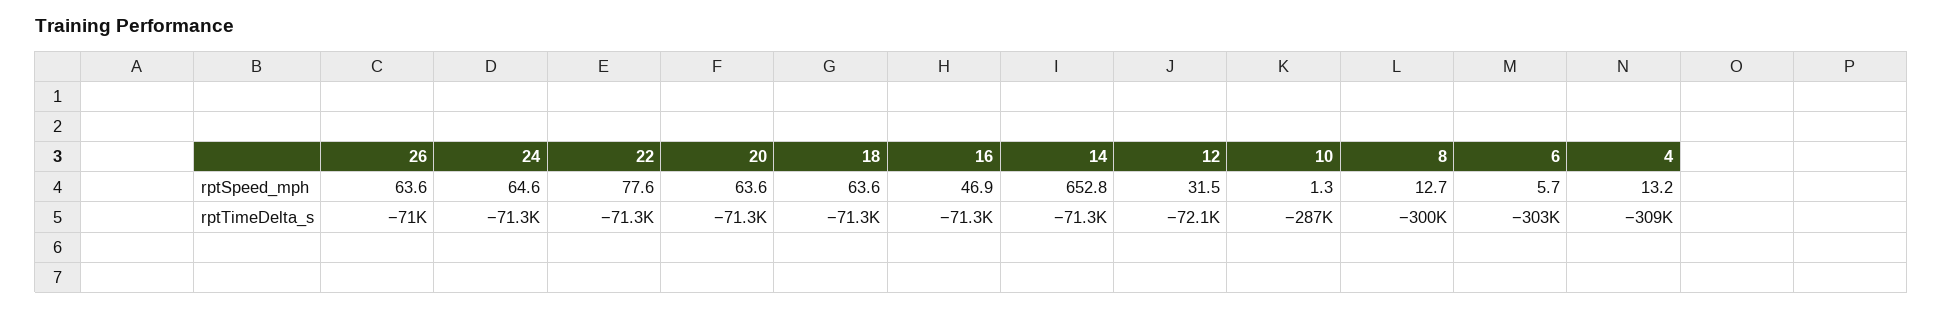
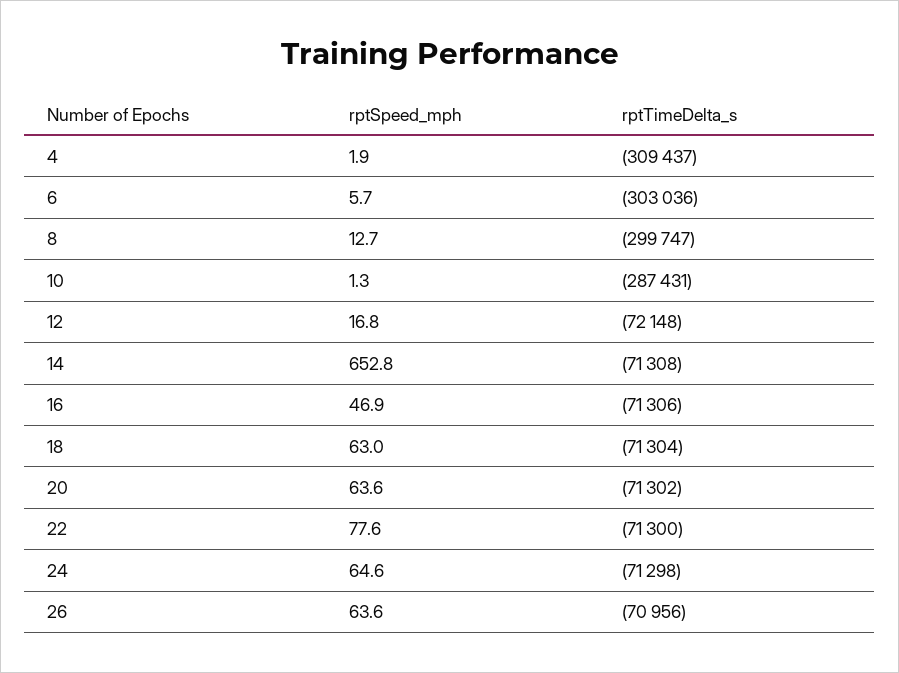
  {
    "26": {
      "rptSpeed_mph": 63.6,
      "rptTimeDelta_s": -70956
    },
    "24": {
      "rptSpeed_mph": 64.6,
      "rptTimeDelta_s": -71298
    },
    "22": {
      "rptSpeed_mph": 77.6,
      "rptTimeDelta_s": -71300
    },
    "20": {
      "rptSpeed_mph": 63.6,
      "rptTimeDelta_s": -71302
    },
    "18": {
-     "rptSpeed_mph": 63.6,
+     "rptSpeed_mph": 63,
      "rptTimeDelta_s": -71304
    },
    "16": {
      "rptSpeed_mph": 46.9,
      "rptTimeDelta_s": -71306
    },
    "14": {
      "rptSpeed_mph": 652.8,
      "rptTimeDelta_s": -71308
    },
    "12": {
-     "rptSpeed_mph": 31.5,
+     "rptSpeed_mph": 16.8,
      "rptTimeDelta_s": -72148
    },
    "10": {
      "rptSpeed_mph": 1.3,
      "rptTimeDelta_s": -287431
    },
    "8": {
      "rptSpeed_mph": 12.7,
      "rptTimeDelta_s": -299747
    },
    "6": {
      "rptSpeed_mph": 5.7,
      "rptTimeDelta_s": -303036
    },
    "4": {
-     "rptSpeed_mph": 13.2,
+     "rptSpeed_mph": 1.9,
      "rptTimeDelta_s": -309437
    }
  }

